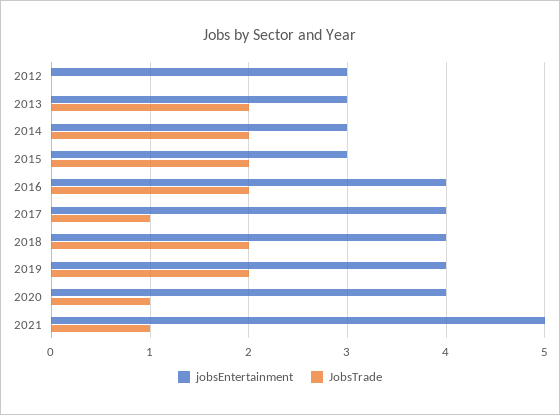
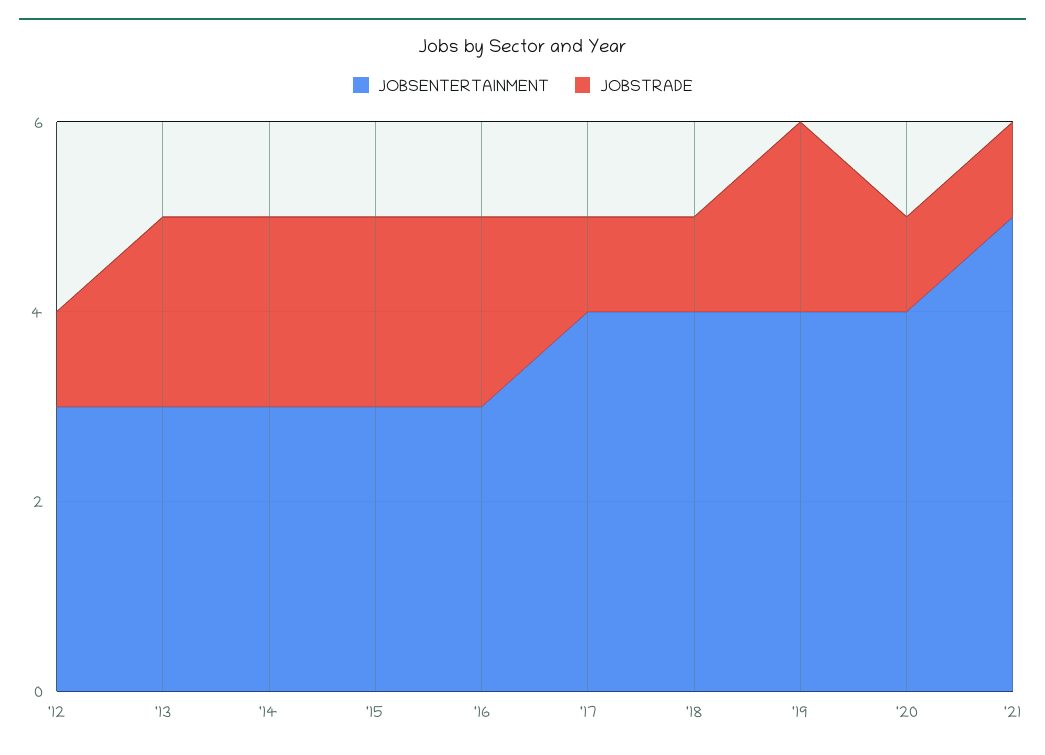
  {
    "jobsEntertainment": {
      "2012": 3,
      "2013": 3,
      "2014": 3,
      "2015": 3,
-     "2016": 4,
+     "2016": 3,
      "2017": 4,
      "2018": 4,
      "2019": 4,
      "2020": 4,
      "2021": 5
    },
    "JobsTrade": {
-     "2012": 0,
+     "2012": 1,
      "2013": 2,
      "2014": 2,
      "2015": 2,
      "2016": 2,
      "2017": 1,
-     "2018": 2,
+     "2018": 1,
      "2019": 2,
      "2020": 1,
      "2021": 1
    }
  }

